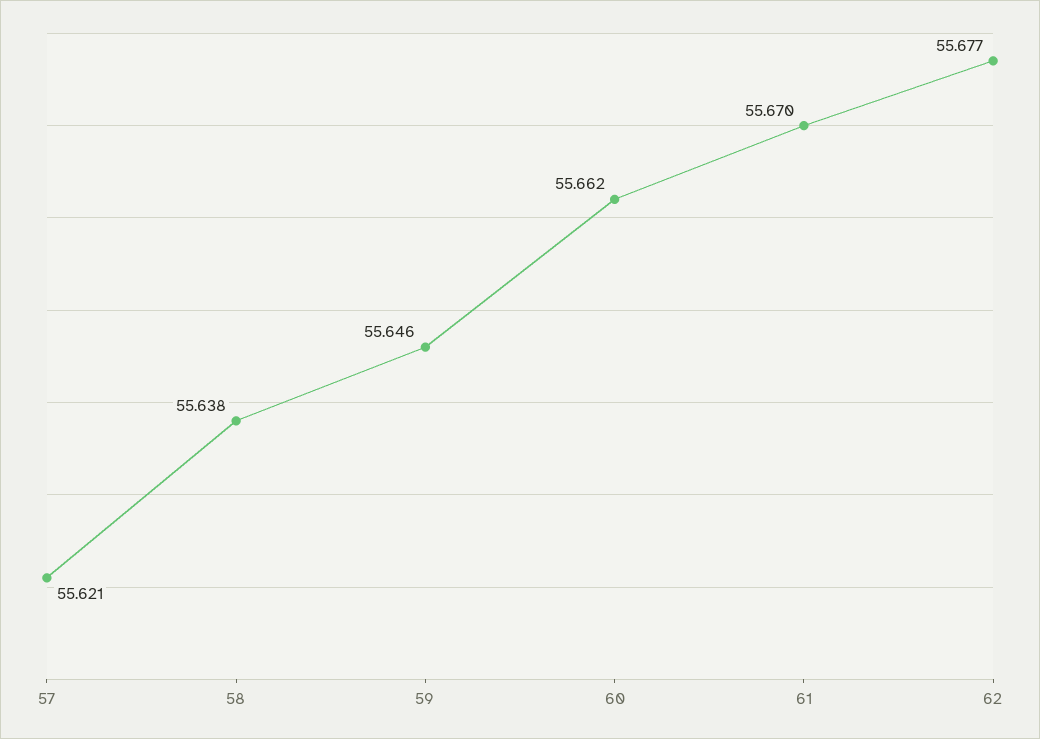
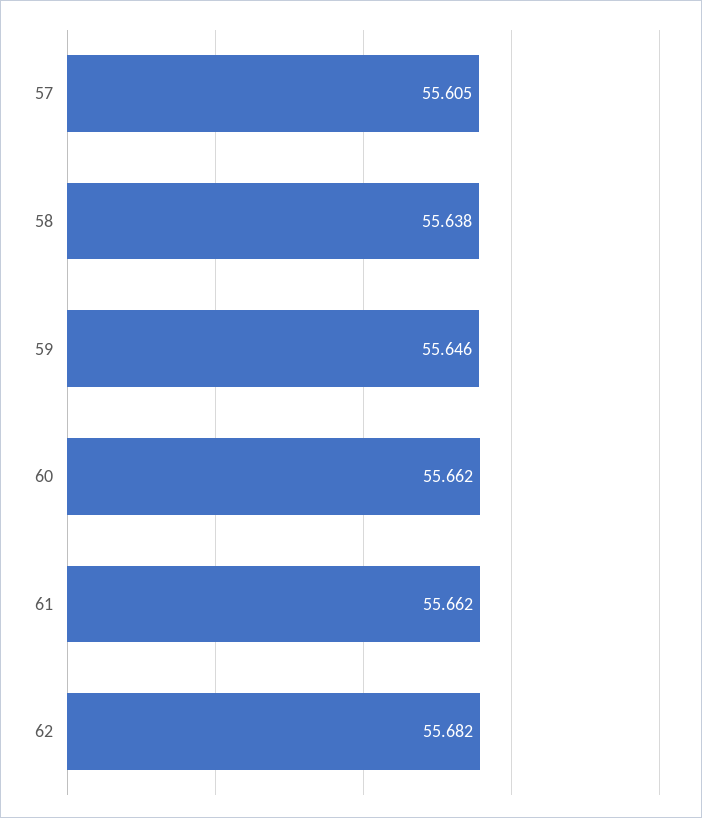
  {
-   "57": 55.621,
+   "57": 55.605,
    "58": 55.638,
    "59": 55.646,
    "60": 55.662,
-   "61": 55.67,
+   "61": 55.662,
-   "62": 55.677
+   "62": 55.682
  }

